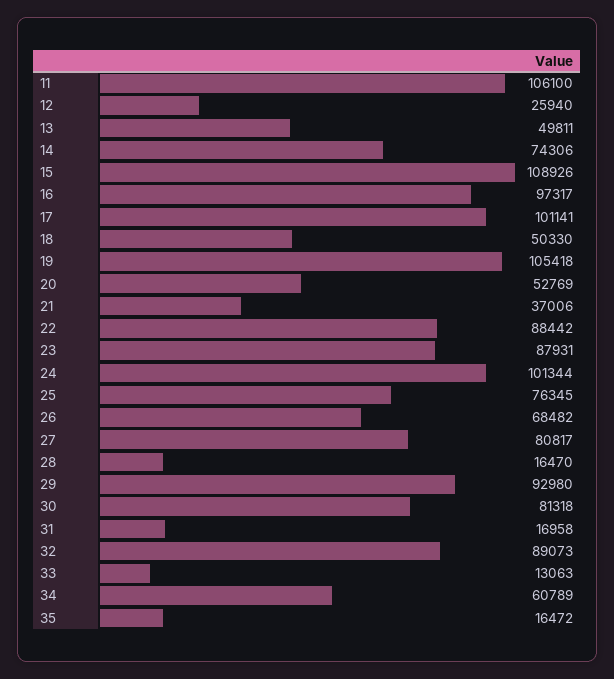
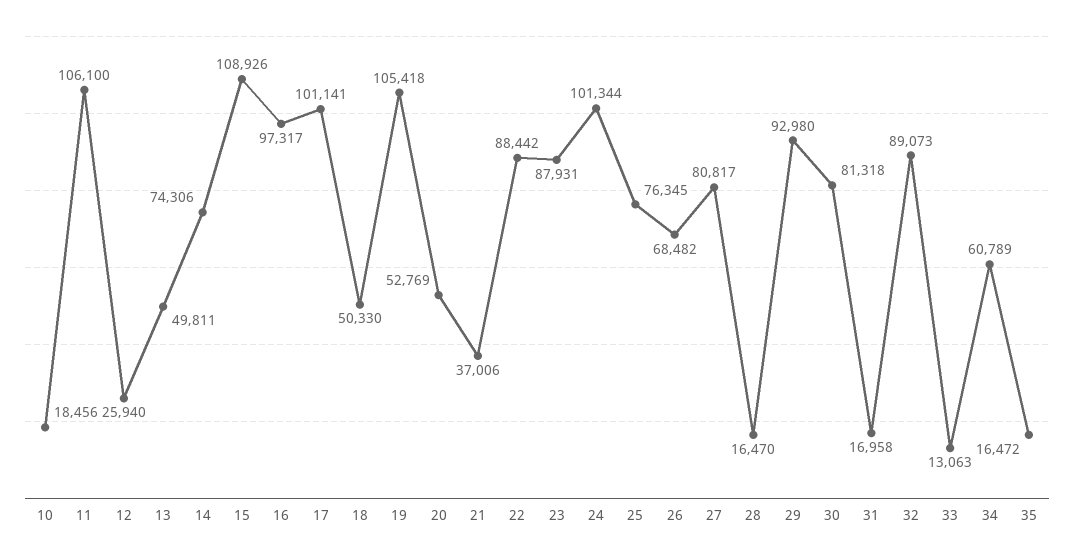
  {
    "11": 106100,
    "12": 25940,
    "13": 49811,
    "14": 74306,
    "15": 108926,
    "16": 97317,
    "17": 101141,
    "18": 50330,
    "19": 105418,
    "20": 52769,
    "21": 37006,
    "22": 88442,
    "23": 87931,
    "24": 101344,
    "25": 76345,
    "26": 68482,
    "27": 80817,
    "28": 16470,
    "29": 92980,
    "30": 81318,
    "31": 16958,
    "32": 89073,
    "33": 13063,
    "34": 60789,
-   "35": 16472
+   "35": 16472,
+   "10": 18456
  }

